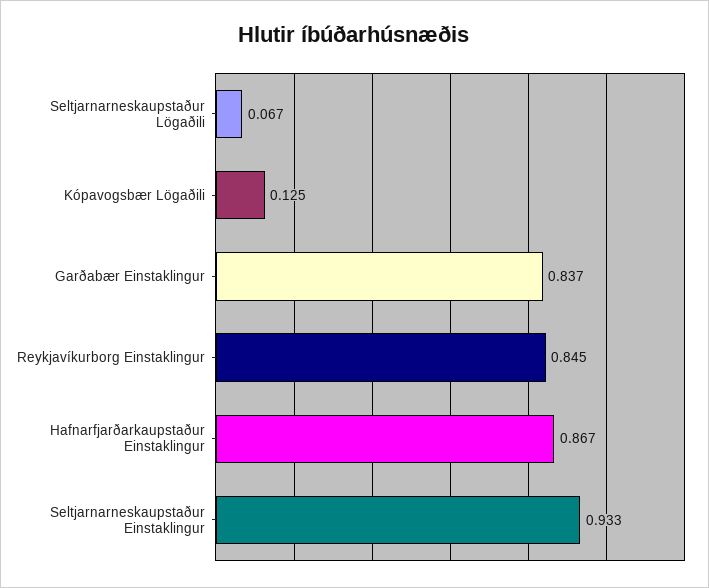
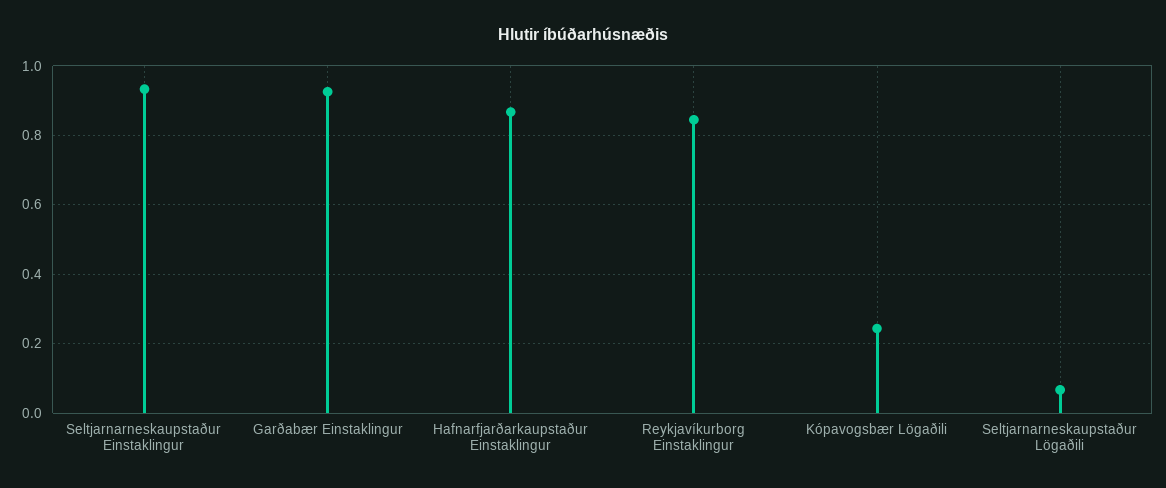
  {
    "Seltjarnarneskaupstaður Lögaðili": 0.067,
-   "Kópavogsbær Lögaðili": 0.125,
+   "Kópavogsbær Lögaðili": 0.24,
-   "Garðabær Einstaklingur": 0.837,
+   "Garðabær Einstaklingur": 0.92,
    "Reykjavíkurborg Einstaklingur": 0.845,
    "Hafnarfjarðarkaupstaður Einstaklingur": 0.867,
    "Seltjarnarneskaupstaður Einstaklingur": 0.933
  }

